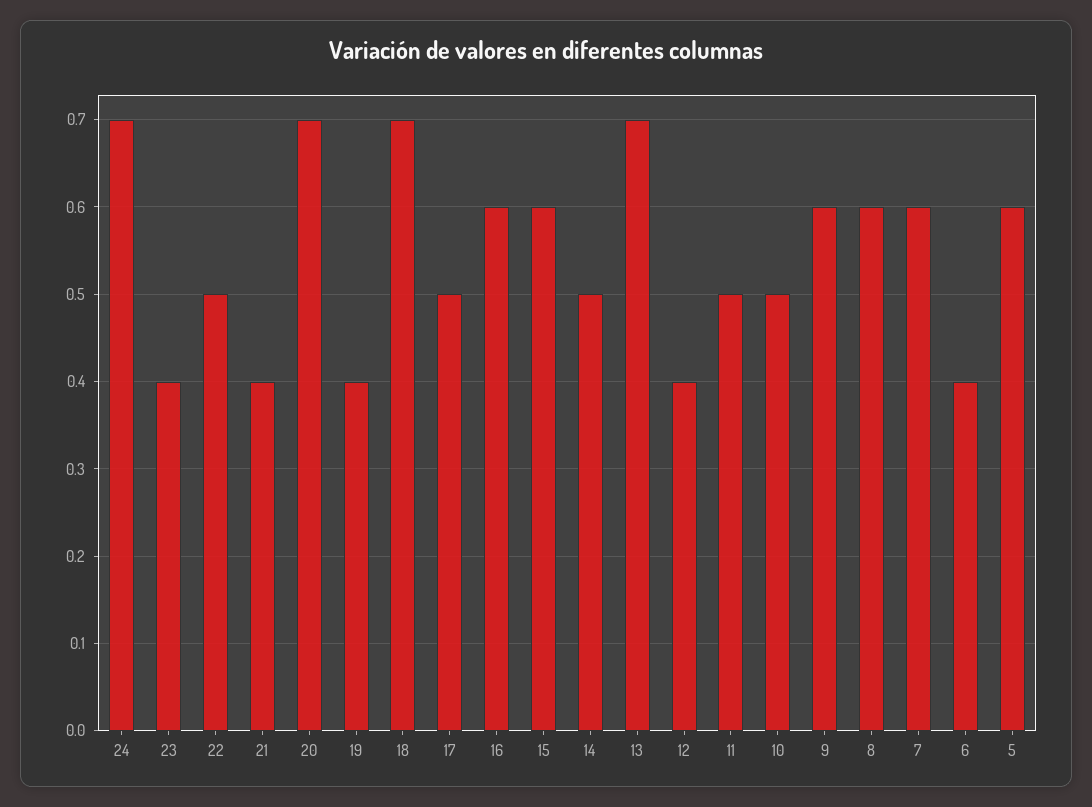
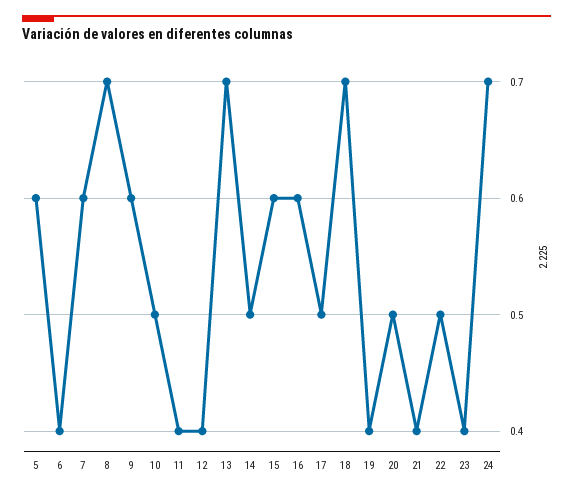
  {
    "24": 0.7,
    "23": 0.4,
    "22": 0.5,
    "21": 0.4,
-   "20": 0.7,
+   "20": 0.5,
    "19": 0.4,
    "18": 0.7,
    "17": 0.5,
    "16": 0.6,
    "15": 0.6,
    "14": 0.5,
    "13": 0.7,
    "12": 0.4,
-   "11": 0.5,
+   "11": 0.4,
    "10": 0.5,
    "9": 0.6,
-   "8": 0.6,
+   "8": 0.7,
    "7": 0.6,
    "6": 0.4,
    "5": 0.6
  }

